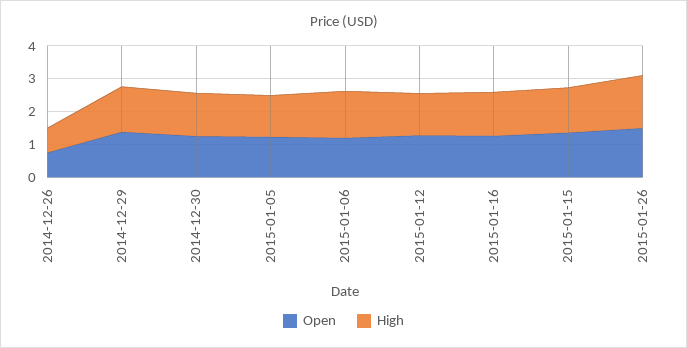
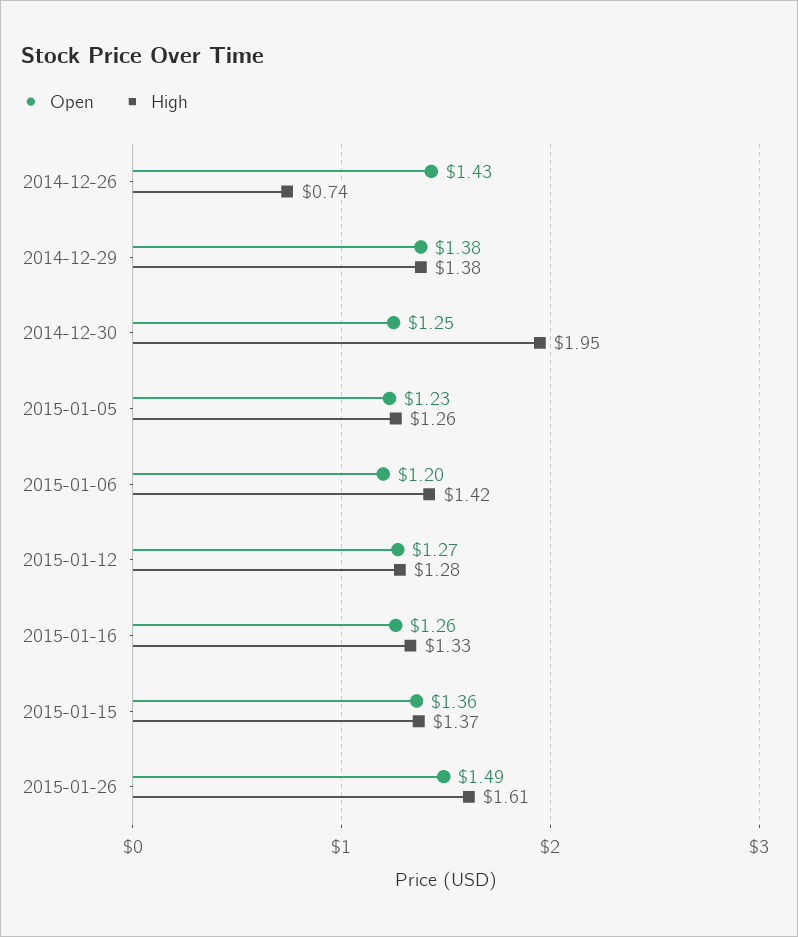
  {
    "Open": {
-     "2014-12-26": 0.75,
+     "2014-12-26": 1.43,
      "2014-12-29": 1.38,
      "2014-12-30": 1.25,
      "2015-01-05": 1.23,
      "2015-01-06": 1.2,
      "2015-01-12": 1.27,
      "2015-01-16": 1.26,
      "2015-01-15": 1.36,
      "2015-01-26": 1.49
    },
    "High": {
      "2014-12-26": 0.74,
      "2014-12-29": 1.38,
-     "2014-12-30": 1.25,
+     "2014-12-30": 1.95,
      "2015-01-05": 1.26,
      "2015-01-06": 1.42,
      "2015-01-12": 1.28,
      "2015-01-16": 1.33,
      "2015-01-15": 1.37,
      "2015-01-26": 1.61
    }
  }

